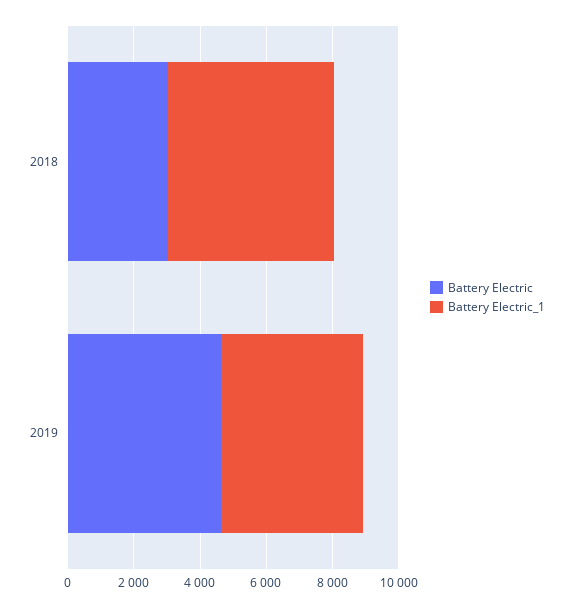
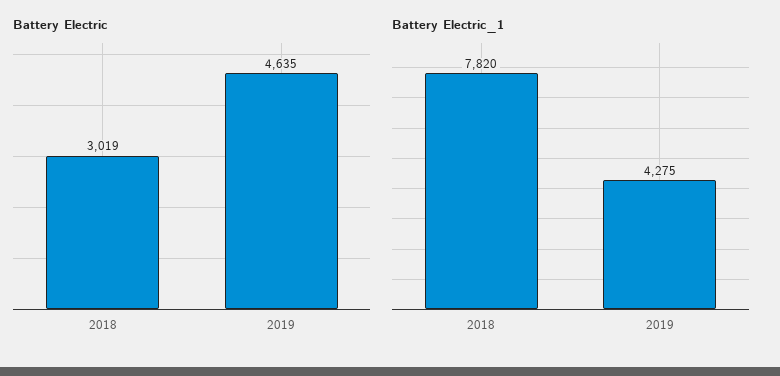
  {
    "Battery Electric": {
      "2018": 3019,
      "2019": 4635
    },
    "Battery Electric_1": {
-     "2018": 5000,
+     "2018": 7820,
      "2019": 4275
    }
  }

